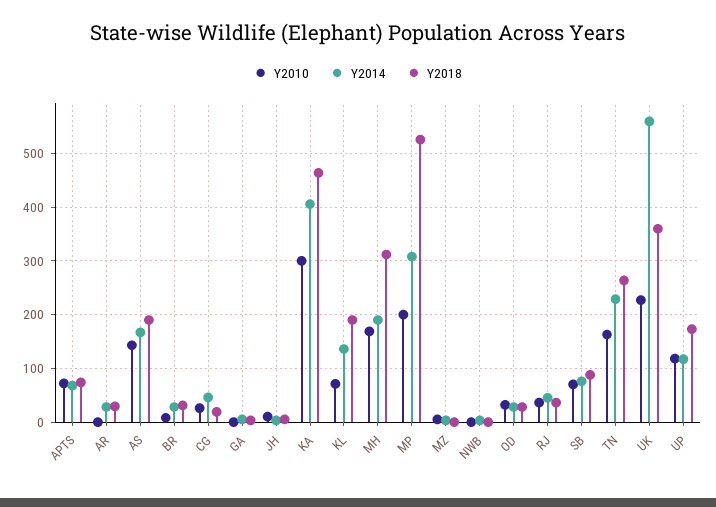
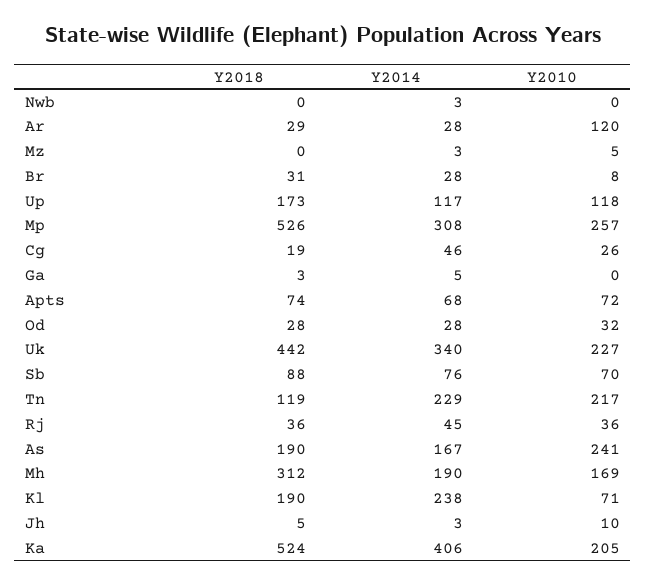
  {
    "Y2010": {
      "APTS": 72,
-     "AR": 0,
+     "AR": 120,
-     "AS": 140,
+     "AS": 241,
      "BR": 8,
      "CG": 26,
      "GA": 0,
      "JH": 10,
-     "KA": 300,
+     "KA": 205,
      "KL": 71,
      "MH": 169,
-     "MP": 200,
+     "MP": 257,
      "MZ": 5,
      "NWB": 0,
      "OD": 32,
      "RJ": 36,
      "SB": 70,
-     "TN": 160,
+     "TN": 217,
      "UK": 227,
      "UP": 118
    },
    "Y2014": {
      "APTS": 68,
      "AR": 28,
      "AS": 167,
      "BR": 28,
      "CG": 46,
      "GA": 5,
      "JH": 3,
      "KA": 406,
-     "KL": 140,
+     "KL": 238,
      "MH": 190,
      "MP": 308,
      "MZ": 3,
      "NWB": 3,
      "OD": 28,
      "RJ": 45,
      "SB": 76,
      "TN": 229,
-     "UK": 560,
+     "UK": 340,
      "UP": 117
    },
    "Y2018": {
      "APTS": 74,
      "AR": 29,
      "AS": 190,
      "BR": 31,
      "CG": 19,
      "GA": 3,
      "JH": 5,
-     "KA": 460,
+     "KA": 524,
      "KL": 190,
      "MH": 312,
      "MP": 526,
      "MZ": 0,
      "NWB": 0,
      "OD": 28,
      "RJ": 36,
      "SB": 88,
-     "TN": 260,
+     "TN": 119,
-     "UK": 360,
+     "UK": 442,
      "UP": 173
    }
  }

